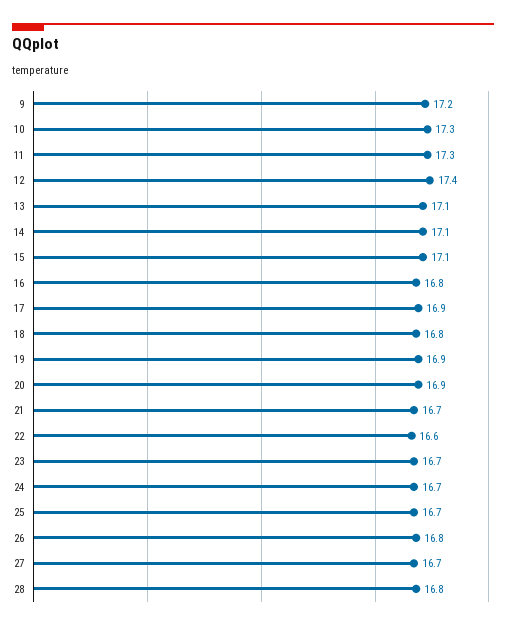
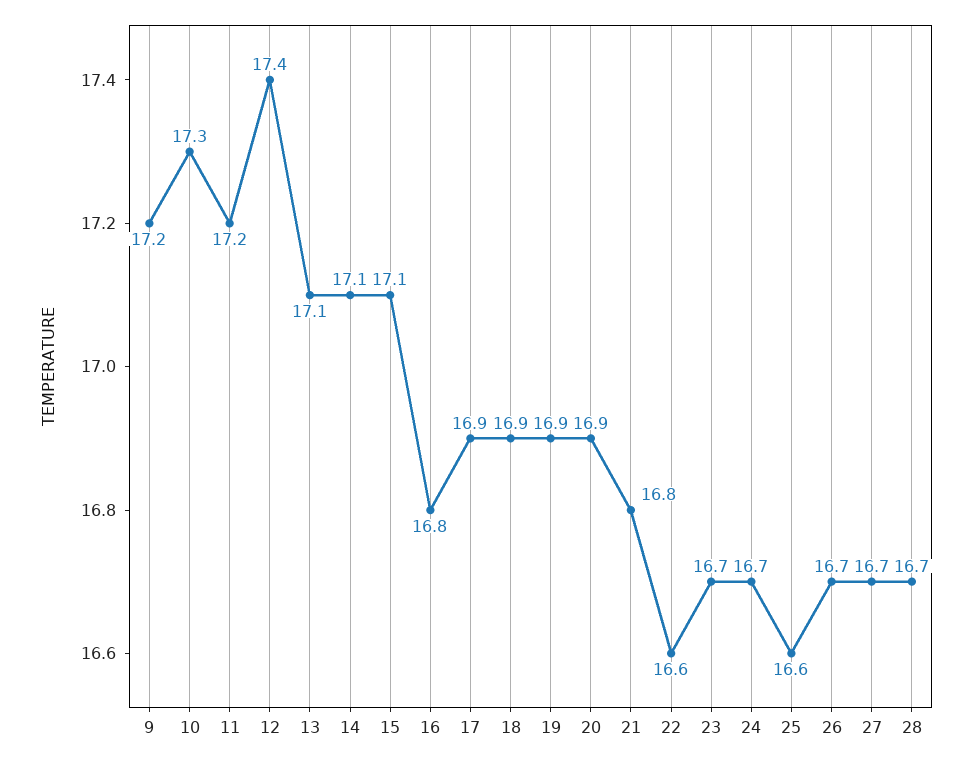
  {
    "9": 17.2,
    "10": 17.3,
-   "11": 17.3,
+   "11": 17.2,
    "12": 17.4,
    "13": 17.1,
    "14": 17.1,
    "15": 17.1,
    "16": 16.8,
    "17": 16.9,
-   "18": 16.8,
+   "18": 16.9,
    "19": 16.9,
    "20": 16.9,
-   "21": 16.7,
+   "21": 16.8,
    "22": 16.6,
    "23": 16.7,
    "24": 16.7,
-   "25": 16.7,
+   "25": 16.6,
-   "26": 16.8,
+   "26": 16.7,
    "27": 16.7,
-   "28": 16.8
+   "28": 16.7
  }

